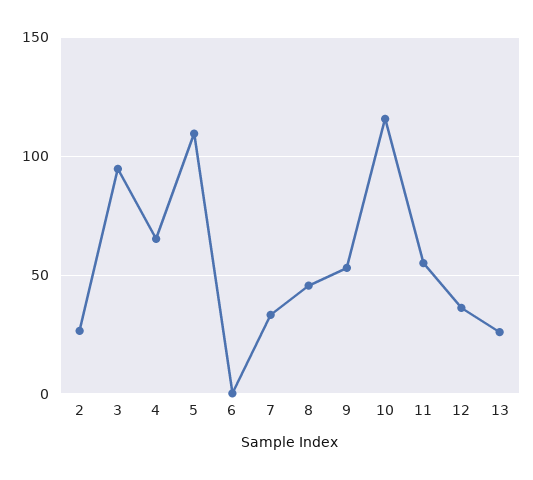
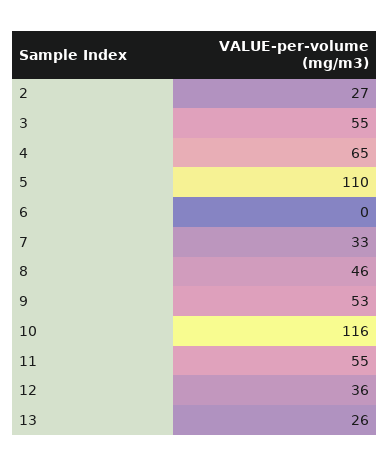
  {
    "2": 27,
-   "3": 95,
+   "3": 55,
    "4": 65,
    "5": 110,
    "6": 0,
    "7": 33,
    "8": 46,
    "9": 53,
    "10": 116,
    "11": 55,
    "12": 36,
    "13": 26
  }

